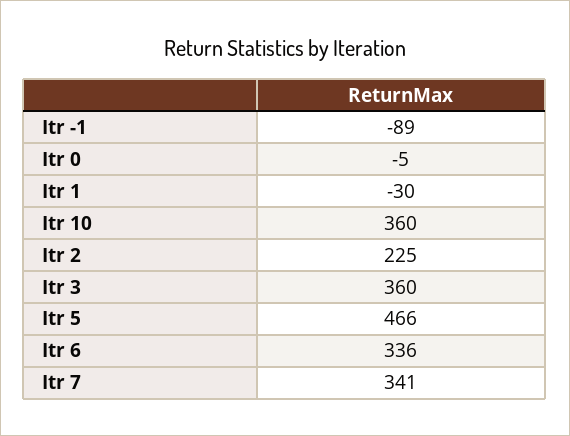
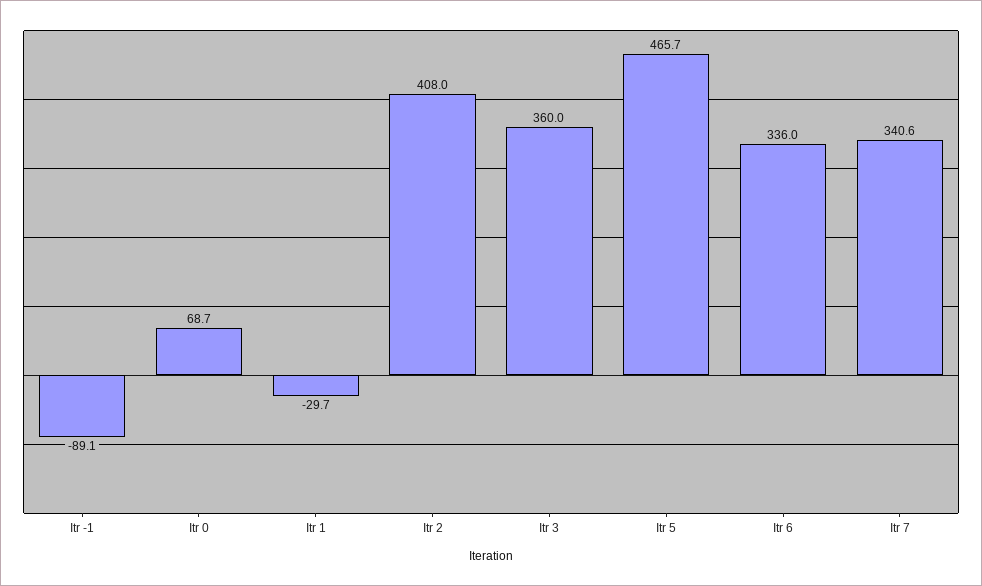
  {
    "Itr -1": -89.1,
-   "Itr 0": -5,
+   "Itr 0": 68.7,
    "Itr 1": -29.7,
-   "Itr 10": 360,
-   "Itr 2": 225,
+   "Itr 2": 408,
    "Itr 3": 360,
    "Itr 5": 465.7,
    "Itr 6": 336,
    "Itr 7": 340.6
  }

